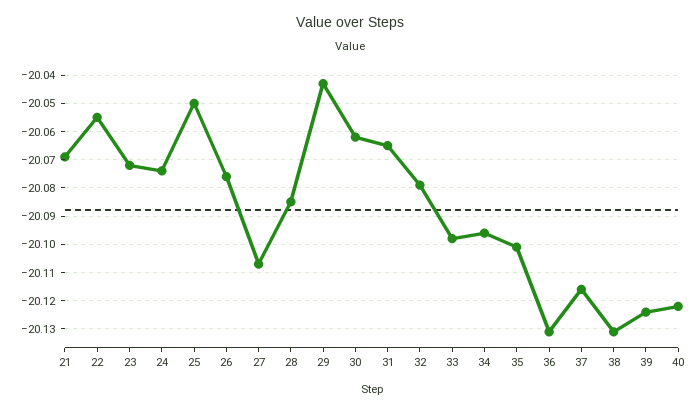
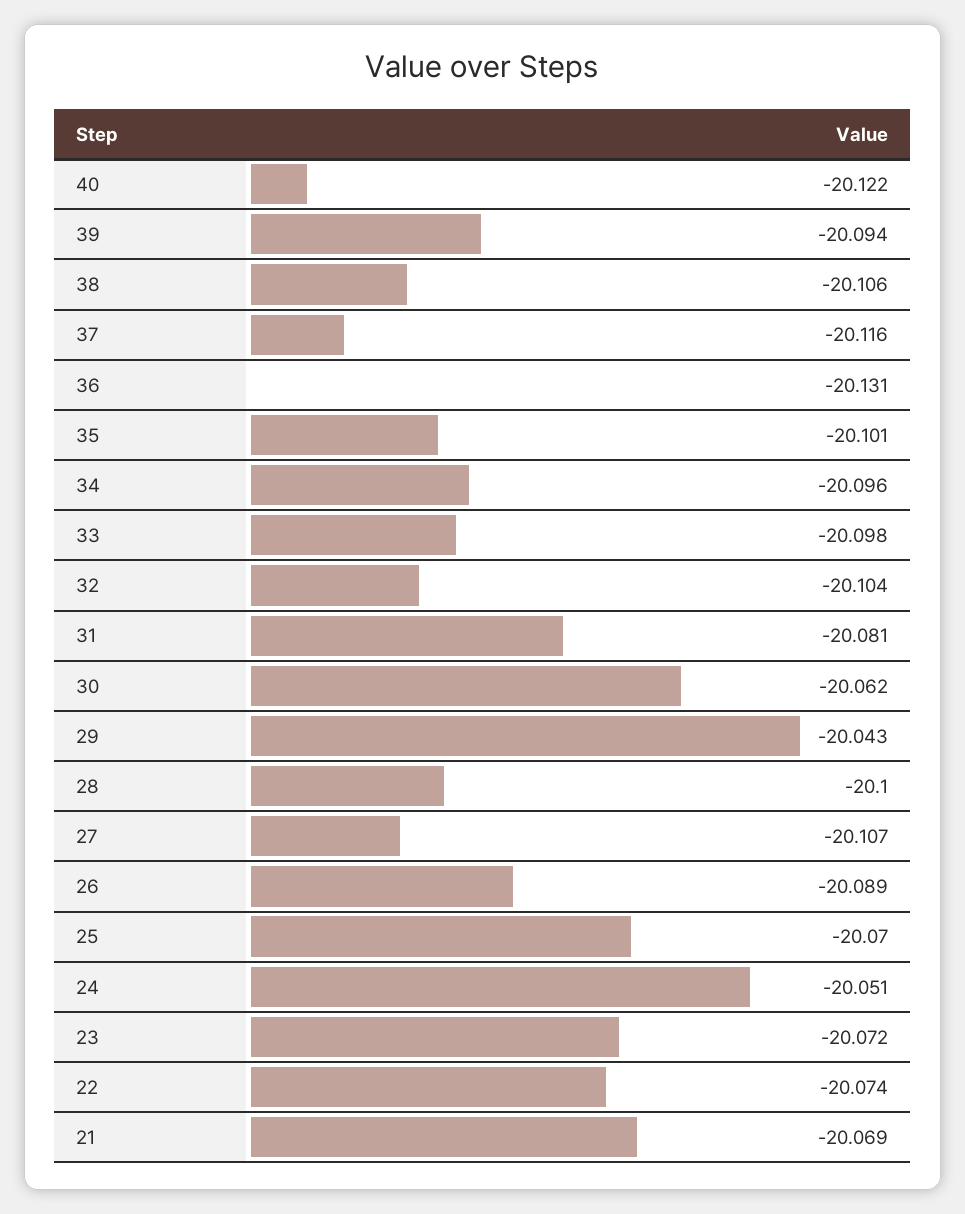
  {
    "21": -20.069,
-   "22": -20.055,
+   "22": -20.074,
    "23": -20.072,
-   "24": -20.075,
+   "24": -20.051,
-   "25": -20.05,
+   "25": -20.07,
-   "26": -20.075,
+   "26": -20.089,
    "27": -20.107,
-   "28": -20.085,
+   "28": -20.1,
    "29": -20.043,
    "30": -20.062,
-   "31": -20.065,
+   "31": -20.081,
-   "32": -20.08,
+   "32": -20.104,
    "33": -20.098,
    "34": -20.096,
    "35": -20.101,
    "36": -20.131,
    "37": -20.116,
-   "38": -20.13,
+   "38": -20.106,
-   "39": -20.125,
+   "39": -20.094,
    "40": -20.122
  }

